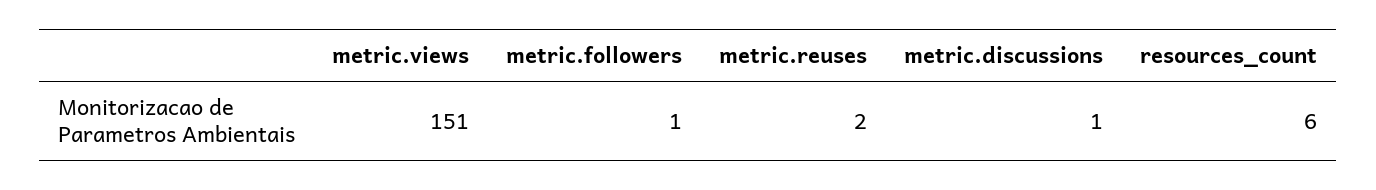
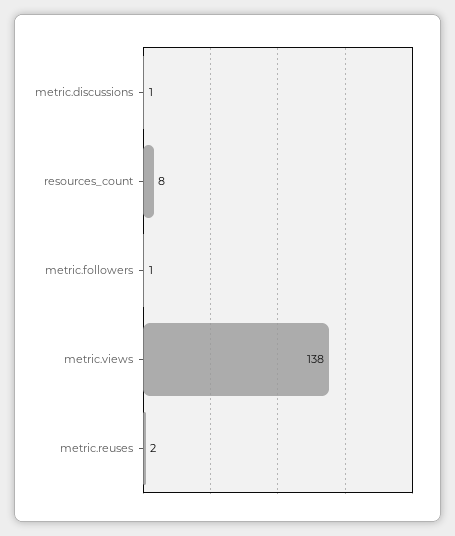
  {
-   "metric.views": 151,
+   "metric.views": 138,
    "metric.followers": 1,
    "metric.reuses": 2,
    "metric.discussions": 1,
-   "resources_count": 6
+   "resources_count": 8
  }

